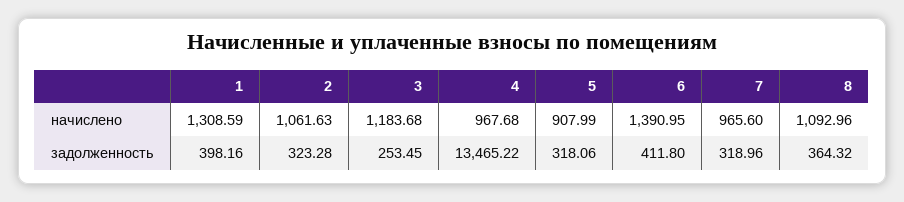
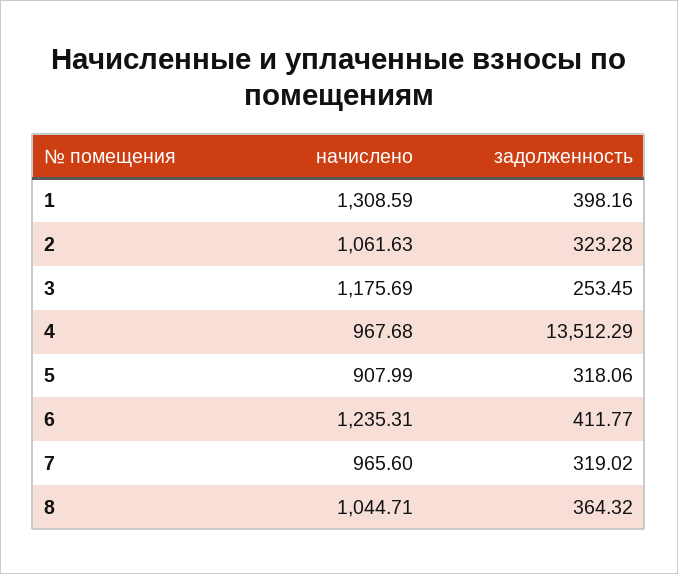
  {
    "1": {
      "начислено": 1308.59,
      "задолженность": 398.16
    },
    "2": {
      "начислено": 1061.63,
      "задолженность": 323.28
    },
    "3": {
-     "начислено": 1183.68,
+     "начислено": 1175.69,
      "задолженность": 253.45
    },
    "4": {
      "начислено": 967.68,
-     "задолженность": 13465.22
+     "задолженность": 13512.29
    },
    "5": {
      "начислено": 907.99,
      "задолженность": 318.06
    },
    "6": {
-     "начислено": 1390.95,
+     "начислено": 1235.31,
-     "задолженность": 411.8
+     "задолженность": 411.77
    },
    "7": {
      "начислено": 965.6,
-     "задолженность": 318.96
+     "задолженность": 319.02
    },
    "8": {
-     "начислено": 1092.96,
+     "начислено": 1044.71,
      "задолженность": 364.32
    }
  }

